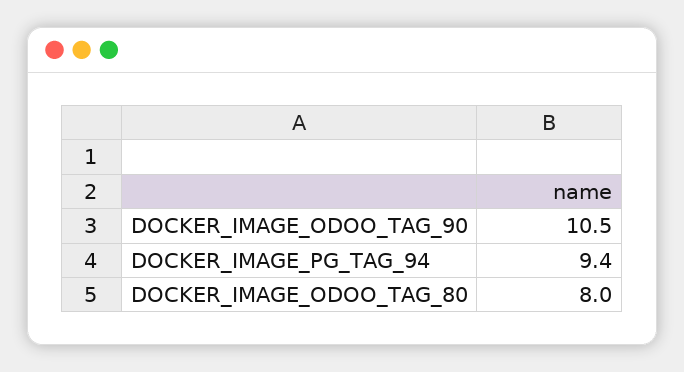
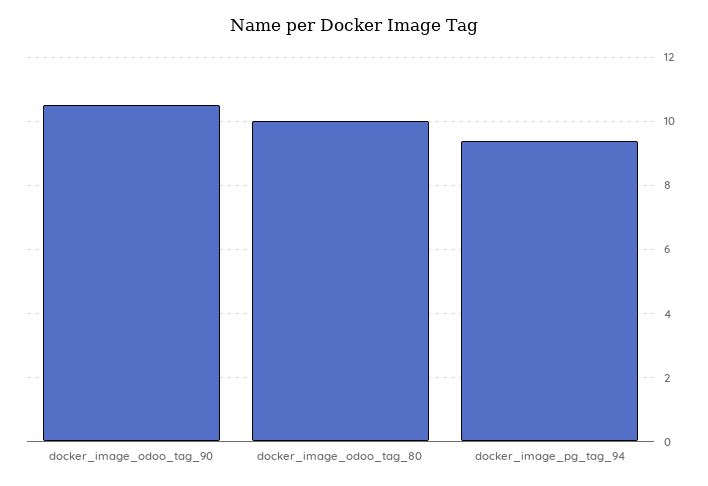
  {
    "DOCKER_IMAGE_ODOO_TAG_90": 10.5,
    "DOCKER_IMAGE_PG_TAG_94": 9.4,
-   "DOCKER_IMAGE_ODOO_TAG_80": 8
+   "DOCKER_IMAGE_ODOO_TAG_80": 10
  }

